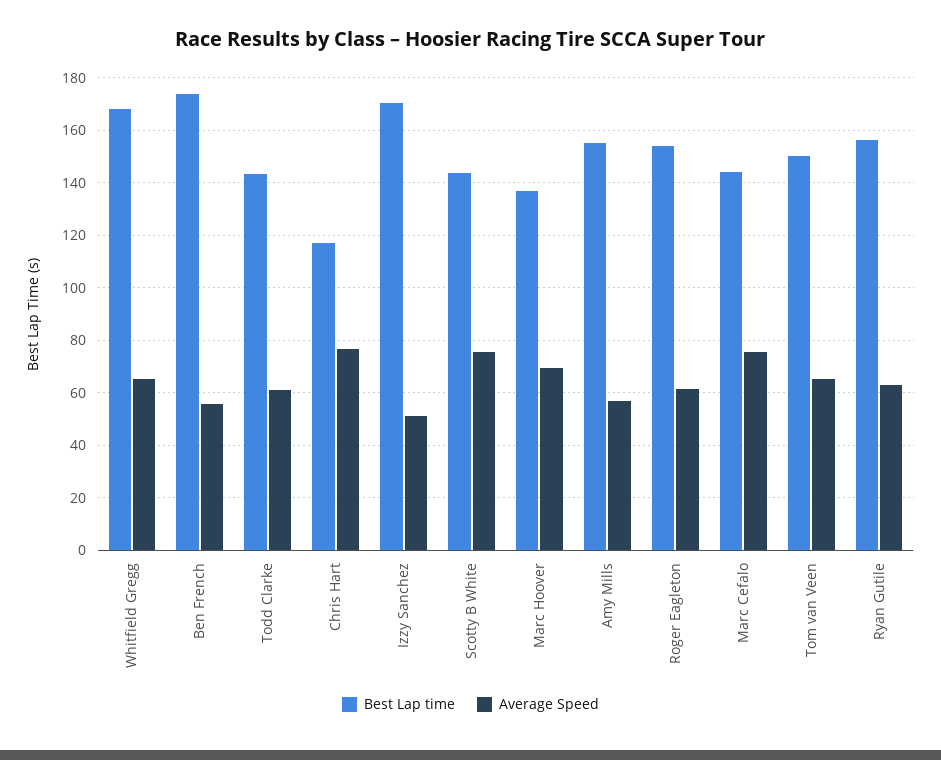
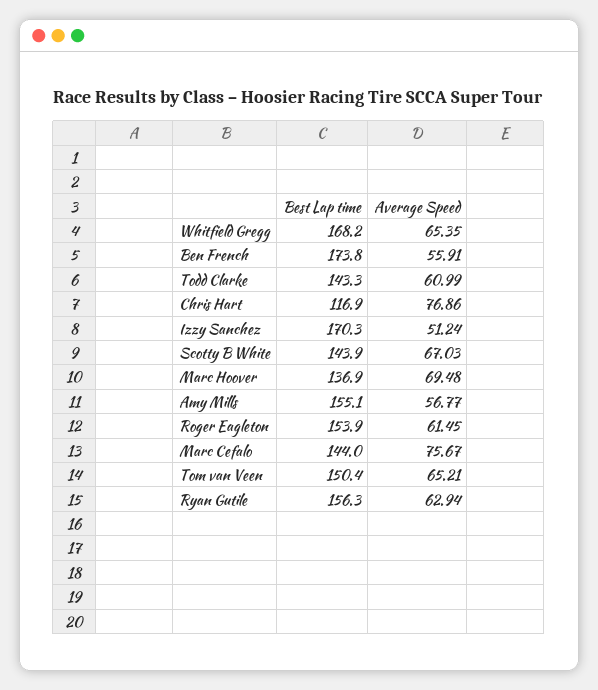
  {
    "Best Lap time": {
      "Whitfield Gregg": 168.2,
      "Ben French": 173.8,
      "Todd Clarke": 143.3,
      "Chris Hart": 116.9,
      "Izzy Sanchez": 170.3,
      "Scotty B White": 143.9,
      "Marc Hoover": 136.9,
      "Amy Mills": 155.1,
      "Roger Eagleton": 153.9,
      "Marc Cefalo": 144,
      "Tom van Veen": 150.4,
      "Ryan Gutile": 156.3
    },
    "Average Speed": {
      "Whitfield Gregg": 65.35,
      "Ben French": 55.91,
      "Todd Clarke": 60.99,
      "Chris Hart": 76.86,
      "Izzy Sanchez": 51.24,
-     "Scotty B White": 75,
+     "Scotty B White": 67.03,
      "Marc Hoover": 69.48,
      "Amy Mills": 56.77,
      "Roger Eagleton": 61.45,
      "Marc Cefalo": 75.67,
      "Tom van Veen": 65.21,
      "Ryan Gutile": 62.94
    }
  }

